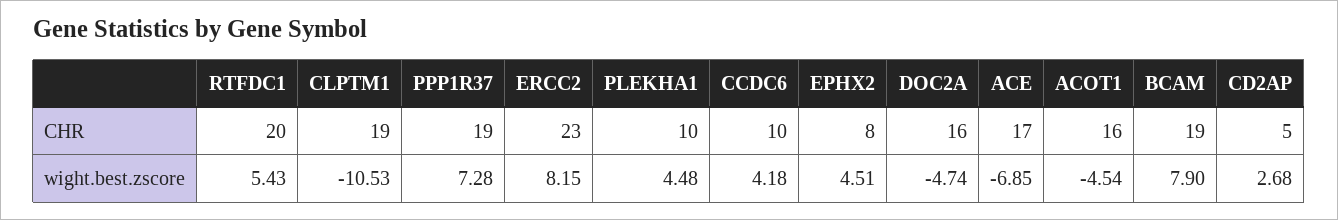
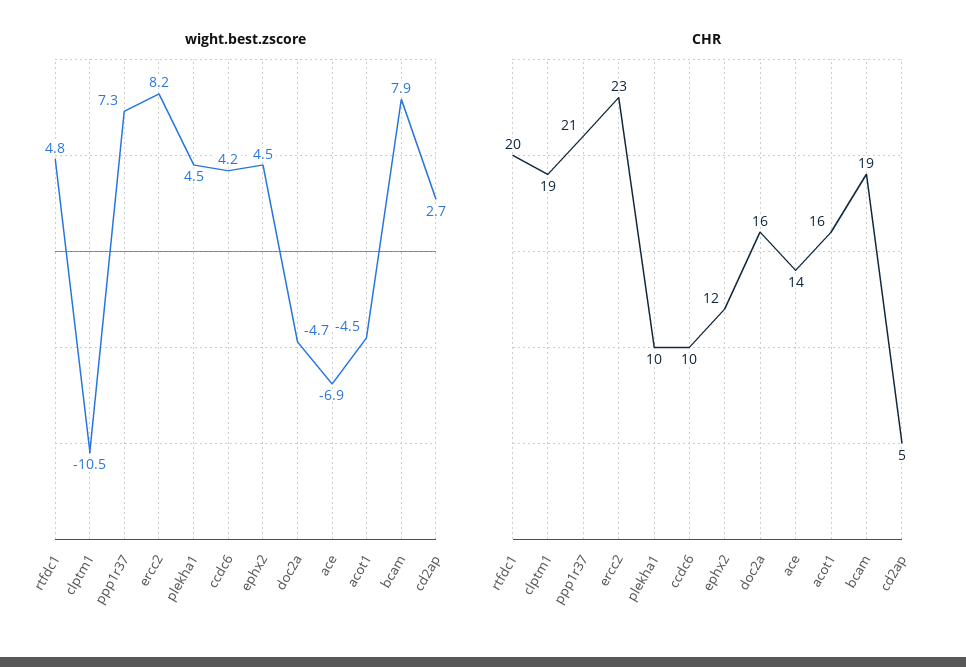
  {
    "CHR": {
      "RTFDC1": 20,
      "CLPTM1": 19,
-     "PPP1R37": 19,
+     "PPP1R37": 21,
      "ERCC2": 23,
      "PLEKHA1": 10,
      "CCDC6": 10,
-     "EPHX2": 8,
+     "EPHX2": 12,
      "DOC2A": 16,
-     "ACE": 17,
+     "ACE": 14,
      "ACOT1": 16,
      "BCAM": 19,
      "CD2AP": 5
    },
    "wight.best.zscore": {
-     "RTFDC1": 5.43,
+     "RTFDC1": 4.8,
      "CLPTM1": -10.53,
      "PPP1R37": 7.28,
      "ERCC2": 8.15,
      "PLEKHA1": 4.48,
      "CCDC6": 4.18,
      "EPHX2": 4.51,
      "DOC2A": -4.74,
      "ACE": -6.85,
      "ACOT1": -4.54,
      "BCAM": 7.9,
      "CD2AP": 2.68
    }
  }

